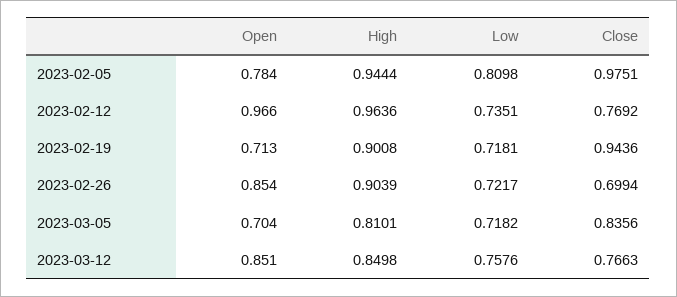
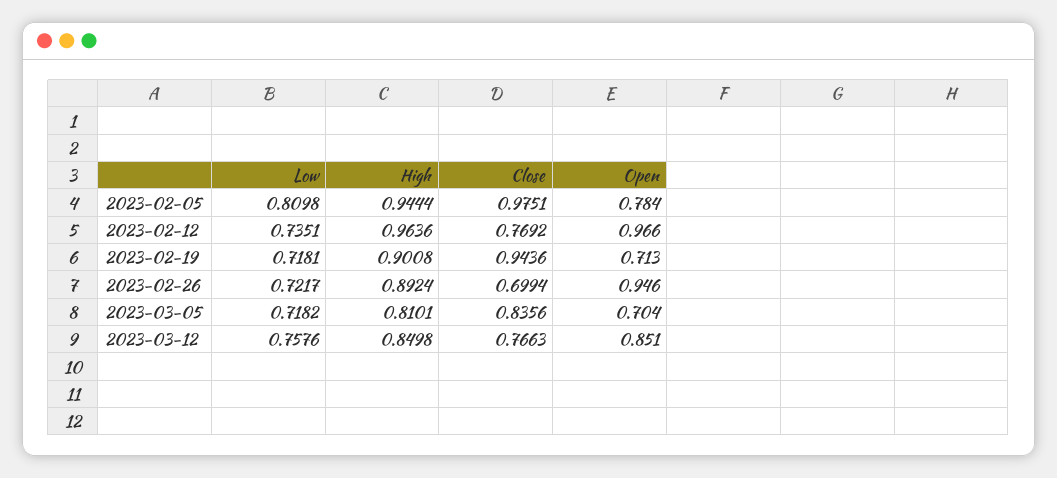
  {
    "Open": {
      "2023-02-05": 0.784,
      "2023-02-12": 0.966,
      "2023-02-19": 0.713,
-     "2023-02-26": 0.854,
+     "2023-02-26": 0.946,
      "2023-03-05": 0.704,
      "2023-03-12": 0.851
    },
    "High": {
      "2023-02-05": 0.9444,
      "2023-02-12": 0.9636,
      "2023-02-19": 0.9008,
-     "2023-02-26": 0.9039,
+     "2023-02-26": 0.8924,
      "2023-03-05": 0.8101,
      "2023-03-12": 0.8498
    },
    "Low": {
      "2023-02-05": 0.8098,
      "2023-02-12": 0.7351,
      "2023-02-19": 0.7181,
      "2023-02-26": 0.7217,
      "2023-03-05": 0.7182,
      "2023-03-12": 0.7576
    },
    "Close": {
      "2023-02-05": 0.9751,
      "2023-02-12": 0.7692,
      "2023-02-19": 0.9436,
      "2023-02-26": 0.6994,
      "2023-03-05": 0.8356,
      "2023-03-12": 0.7663
    }
  }

